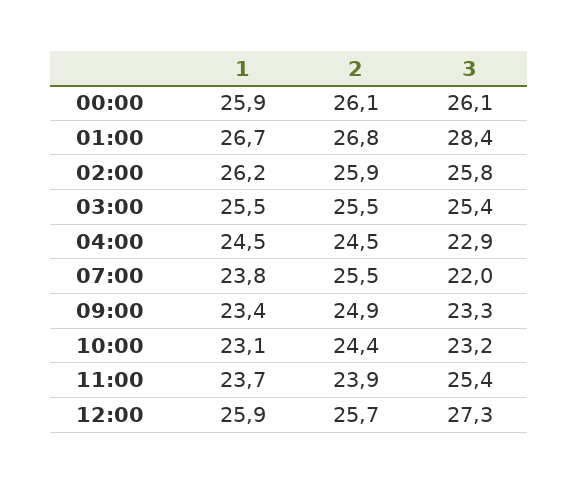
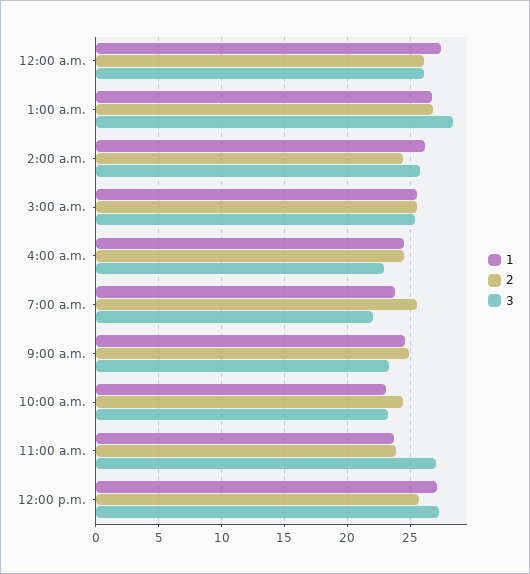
  {
    "1": {
-     "00:00": 25.9,
+     "00:00": 27.5,
      "01:00": 26.7,
      "02:00": 26.2,
      "03:00": 25.5,
      "04:00": 24.5,
      "07:00": 23.8,
-     "09:00": 23.4,
+     "09:00": 24.5,
      "10:00": 23.1,
      "11:00": 23.7,
-     "12:00": 25.9
+     "12:00": 27
    },
    "2": {
      "00:00": 26.1,
      "01:00": 26.8,
-     "02:00": 25.9,
+     "02:00": 24.5,
      "03:00": 25.5,
      "04:00": 24.5,
      "07:00": 25.5,
      "09:00": 24.9,
      "10:00": 24.4,
      "11:00": 23.9,
      "12:00": 25.7
    },
    "3": {
      "00:00": 26.1,
      "01:00": 28.4,
      "02:00": 25.8,
      "03:00": 25.4,
      "04:00": 22.9,
      "07:00": 22,
      "09:00": 23.3,
      "10:00": 23.2,
-     "11:00": 25.4,
+     "11:00": 27,
      "12:00": 27.3
    }
  }

